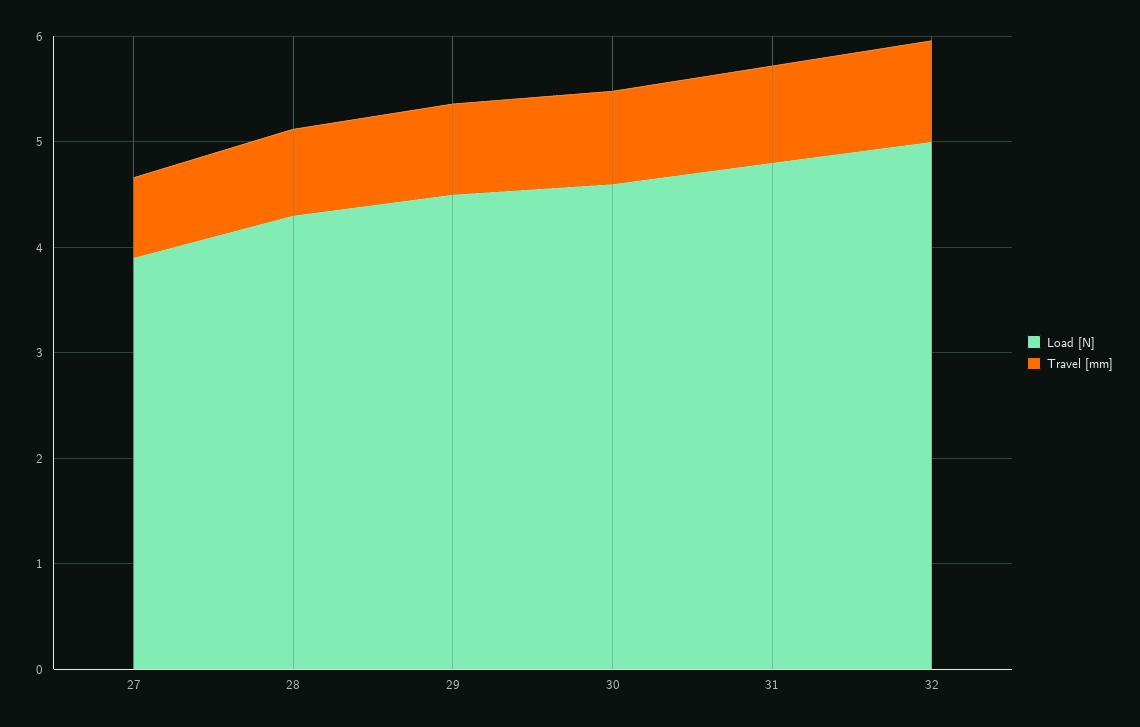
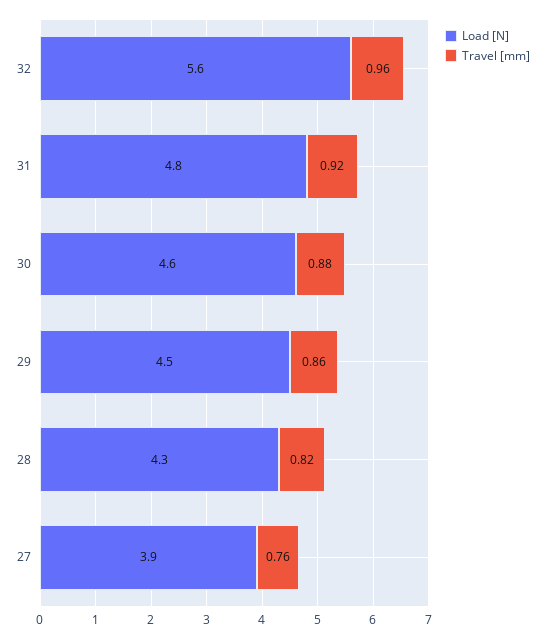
  {
    "Load [N]": {
      "27": 3.9,
      "28": 4.3,
      "29": 4.5,
      "30": 4.6,
      "31": 4.8,
-     "32": 5
+     "32": 5.6
    },
    "Travel [mm]": {
      "27": 0.76,
      "28": 0.82,
      "29": 0.86,
      "30": 0.88,
      "31": 0.92,
      "32": 0.96
    }
  }

